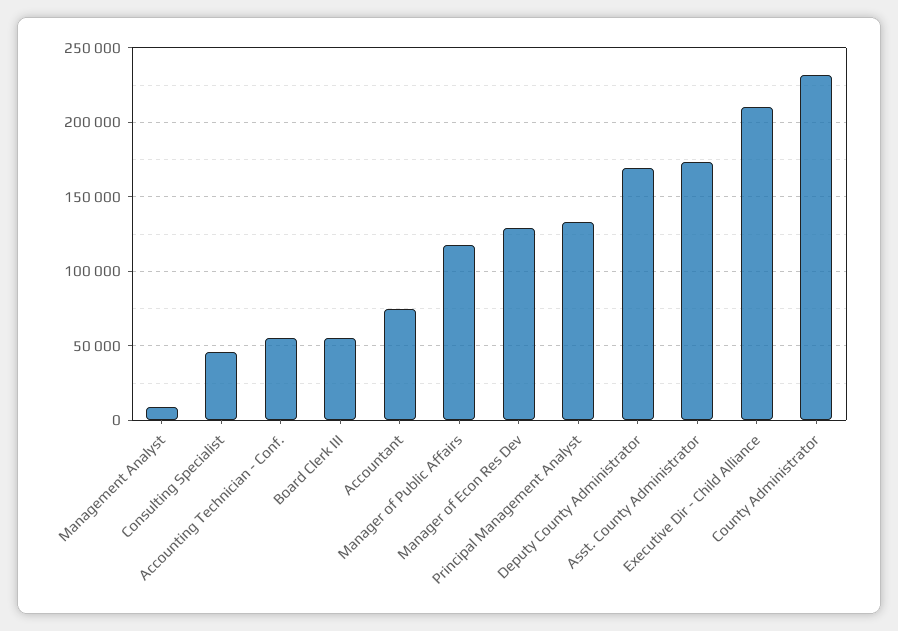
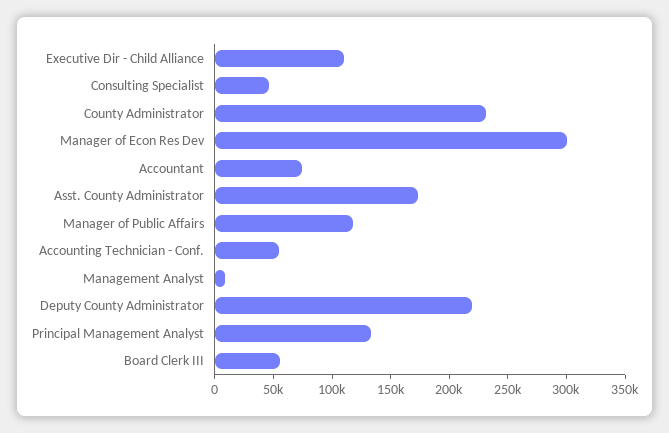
  {
    "Management Analyst": 10000,
    "Consulting Specialist": 45000,
    "Accounting Technician - Conf.": 55000,
    "Board Clerk III": 55000,
    "Accountant": 75000,
    "Manager of Public Affairs": 120000,
-   "Manager of Econ Res Dev": 130000,
+   "Manager of Econ Res Dev": 300000,
    "Principal Management Analyst": 135000,
-   "Deputy County Administrator": 170000,
+   "Deputy County Administrator": 220000,
    "Asst. County Administrator": 175000,
-   "Executive Dir - Child Alliance": 210000,
+   "Executive Dir - Child Alliance": 110000,
    "County Administrator": 230000
  }

